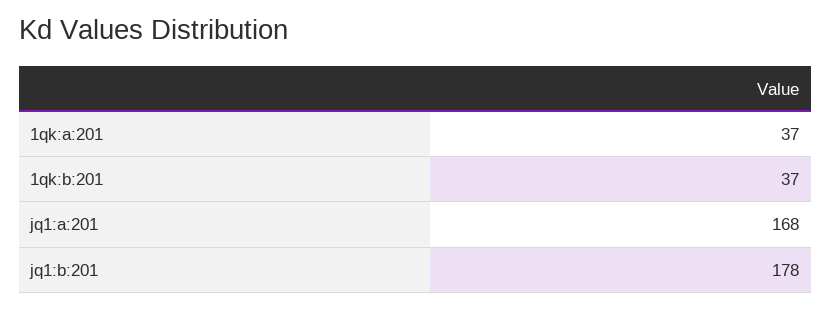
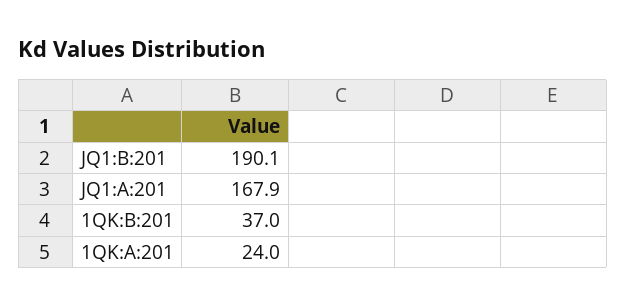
  {
-   "1qk:a:201": 37,
+   "1qk:a:201": 24,
    "1qk:b:201": 37,
    "jq1:a:201": 167.9,
-   "jq1:b:201": 178
+   "jq1:b:201": 190.1
  }

